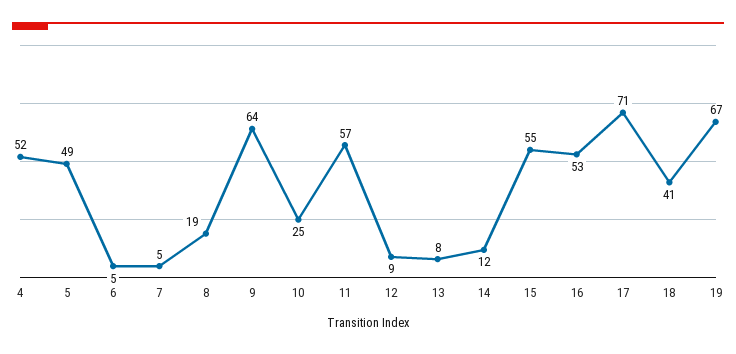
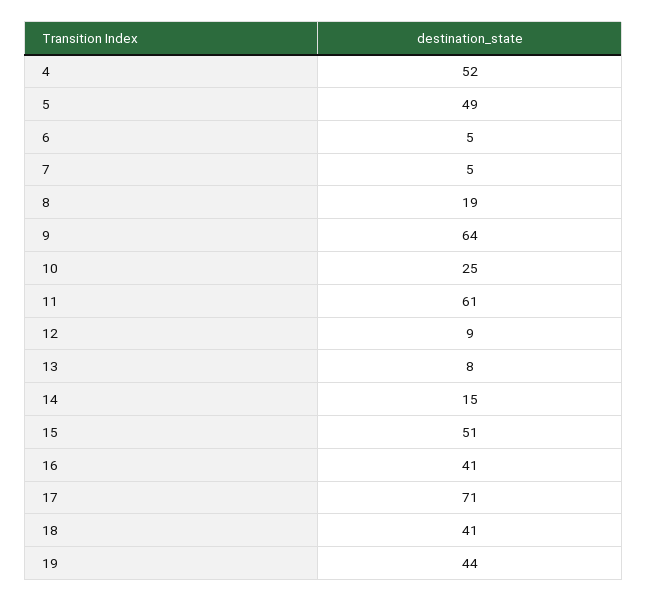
  {
    "4": 52,
    "5": 49,
    "6": 5,
    "7": 5,
    "8": 19,
    "9": 64,
    "10": 25,
-   "11": 57,
+   "11": 61,
    "12": 9,
    "13": 8,
-   "14": 12,
+   "14": 15,
-   "15": 55,
+   "15": 51,
-   "16": 53,
+   "16": 41,
    "17": 71,
    "18": 41,
-   "19": 67
+   "19": 44
  }

